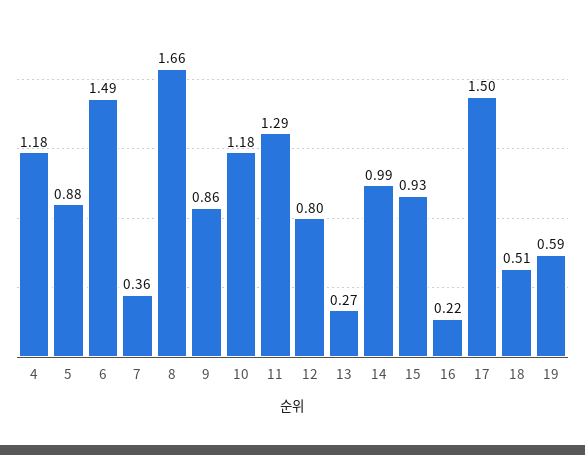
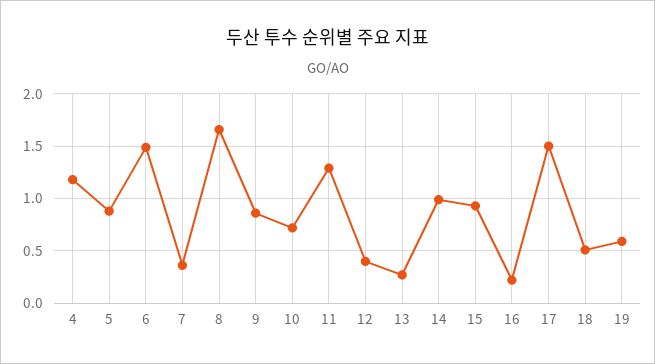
  {
    "4": 1.18,
    "5": 0.88,
    "6": 1.49,
    "7": 0.36,
    "8": 1.66,
    "9": 0.86,
-   "10": 1.18,
+   "10": 0.7,
    "11": 1.29,
-   "12": 0.8,
+   "12": 0.4,
    "13": 0.27,
    "14": 0.99,
    "15": 0.93,
    "16": 0.22,
    "17": 1.5,
    "18": 0.51,
    "19": 0.59
  }

